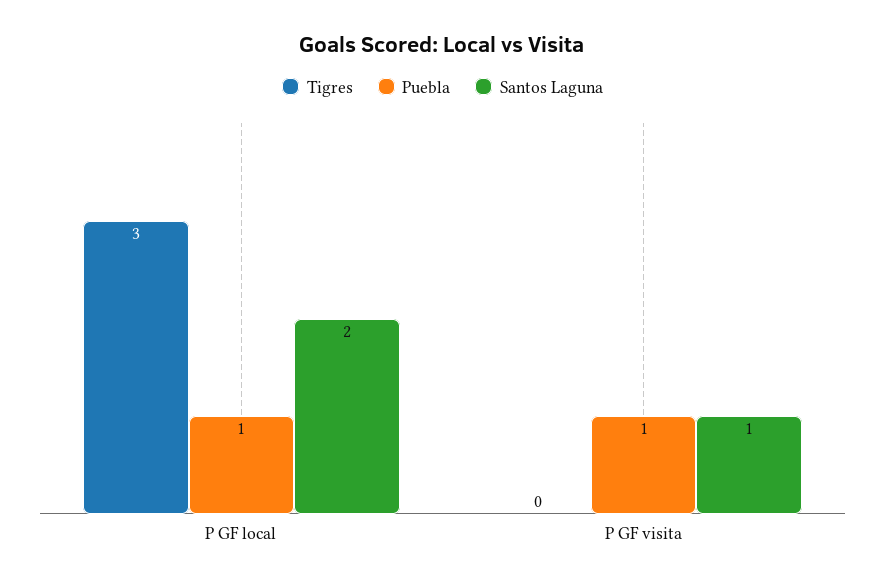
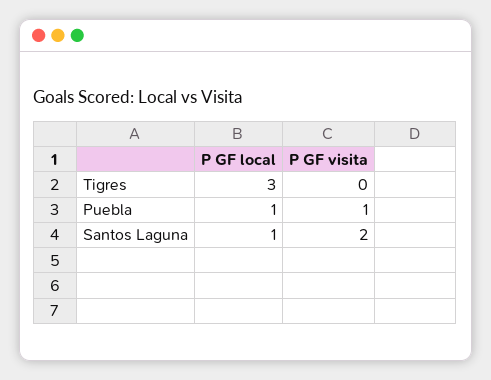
  {
    "Tigres": {
      "P GF local": 3,
      "P GF visita": 0
    },
    "Puebla": {
      "P GF local": 1,
      "P GF visita": 1
    },
    "Santos Laguna": {
-     "P GF local": 2,
+     "P GF local": 1,
-     "P GF visita": 1
+     "P GF visita": 2
    }
  }

